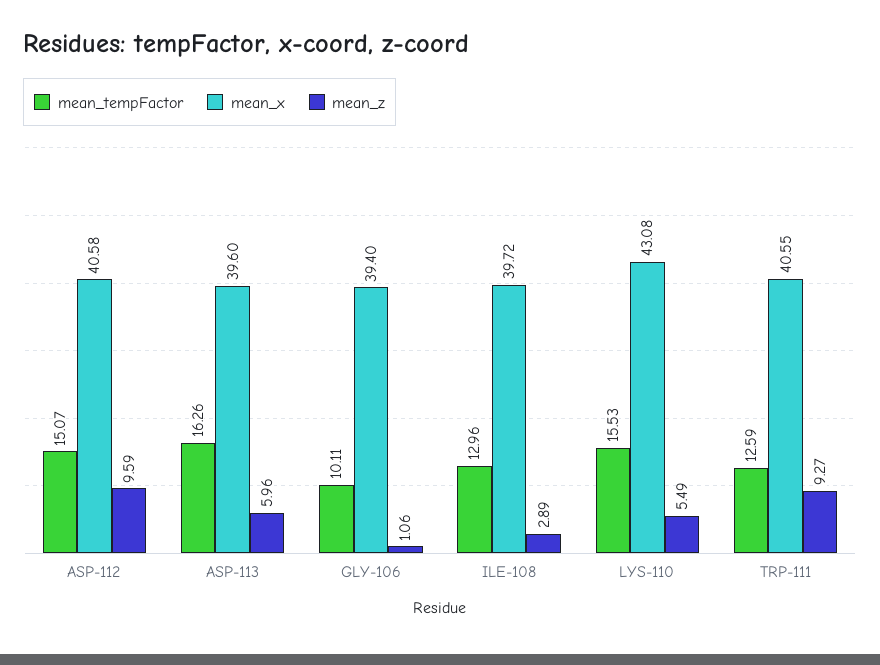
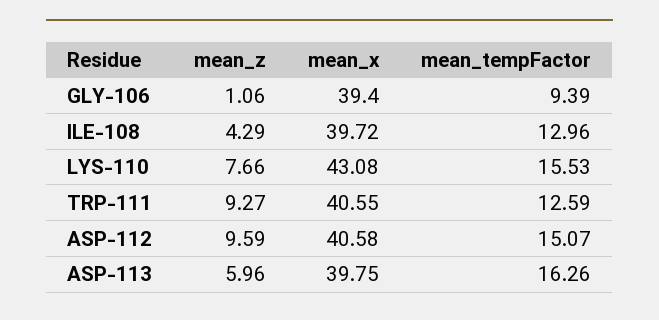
  {
    "mean_tempFactor": {
      "ASP-112": 15.07,
      "ASP-113": 16.26,
-     "GLY-106": 10.11,
+     "GLY-106": 9.39,
      "ILE-108": 12.96,
      "LYS-110": 15.53,
      "TRP-111": 12.59
    },
    "mean_x": {
      "ASP-112": 40.58,
-     "ASP-113": 39.6,
+     "ASP-113": 39.75,
      "GLY-106": 39.4,
      "ILE-108": 39.72,
      "LYS-110": 43.08,
      "TRP-111": 40.55
    },
    "mean_z": {
      "ASP-112": 9.59,
      "ASP-113": 5.96,
      "GLY-106": 1.06,
-     "ILE-108": 2.89,
+     "ILE-108": 4.29,
-     "LYS-110": 5.49,
+     "LYS-110": 7.66,
      "TRP-111": 9.27
    }
  }

